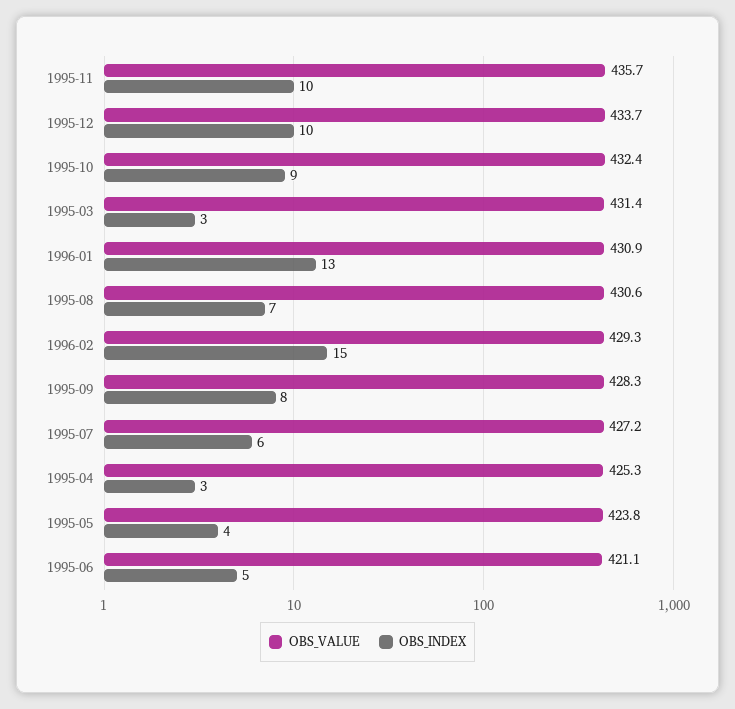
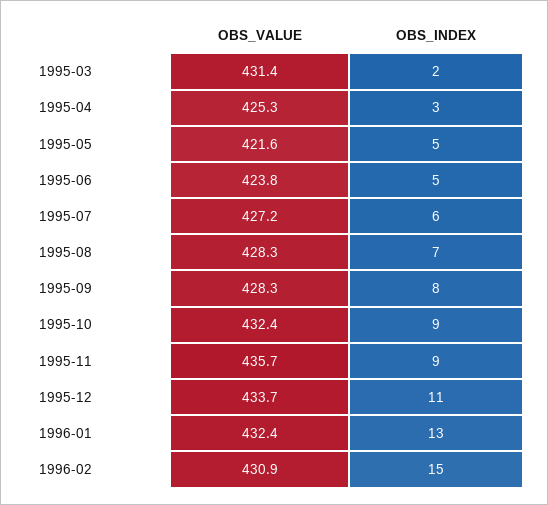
  {
    "OBS_VALUE": {
      "1995-11": 435.7,
      "1995-12": 433.7,
      "1995-10": 432.4,
      "1995-03": 431.4,
-     "1996-01": 430.9,
+     "1996-01": 432.4,
-     "1995-08": 430.6,
+     "1995-08": 428.3,
-     "1996-02": 429.3,
+     "1996-02": 430.9,
      "1995-09": 428.3,
      "1995-07": 427.2,
      "1995-04": 425.3,
-     "1995-05": 423.8,
+     "1995-05": 421.6,
-     "1995-06": 421.1
+     "1995-06": 423.8
    },
    "OBS_INDEX": {
-     "1995-11": 10,
+     "1995-11": 9,
-     "1995-12": 10,
+     "1995-12": 11,
      "1995-10": 9,
-     "1995-03": 3,
+     "1995-03": 2,
      "1996-01": 13,
      "1995-08": 7,
      "1996-02": 15,
      "1995-09": 8,
      "1995-07": 6,
      "1995-04": 3,
-     "1995-05": 4,
+     "1995-05": 5,
      "1995-06": 5
    }
  }

